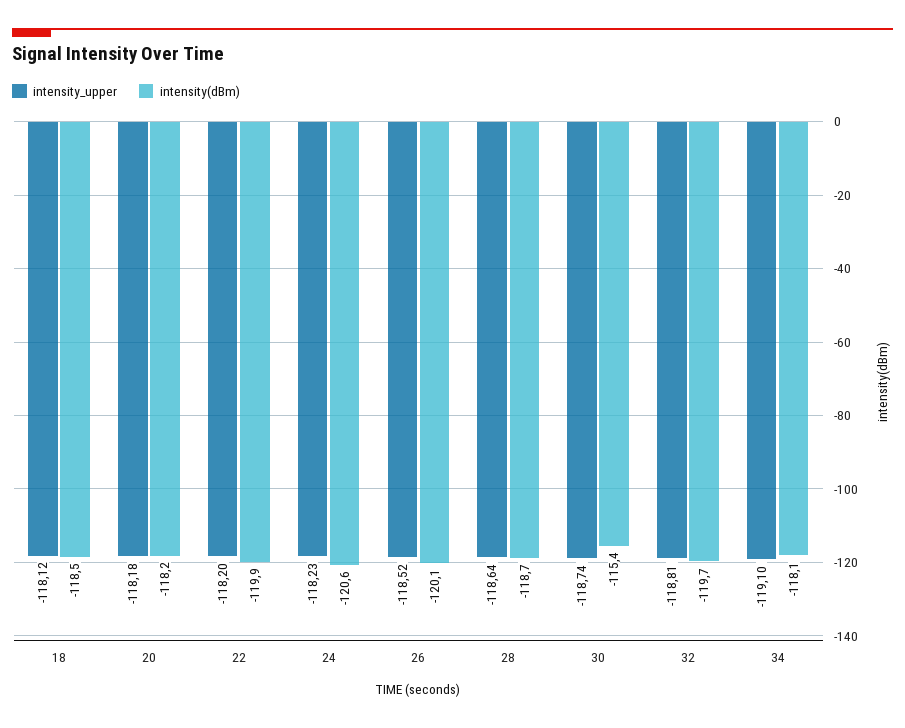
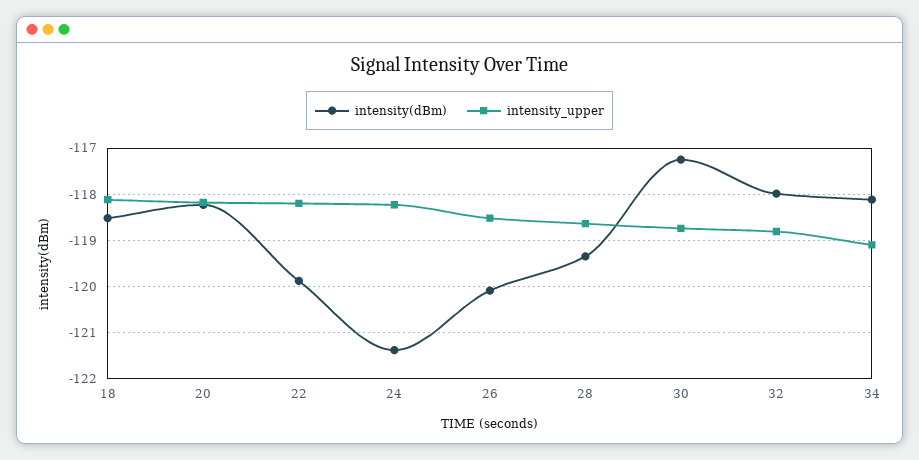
  {
    "intensity_upper": {
      "18": -118.12,
      "20": -118.18,
      "22": -118.2,
      "24": -118.23,
      "26": -118.52,
      "28": -118.64,
      "30": -118.74,
      "32": -118.81,
      "34": -119.1
    },
    "intensity(dBm)": {
      "18": -118.5,
      "20": -118.2,
      "22": -119.9,
-     "24": -120.6,
+     "24": -121.4,
      "26": -120.1,
-     "28": -118.7,
+     "28": -119.4,
-     "30": -115.4,
+     "30": -117.2,
-     "32": -119.7,
+     "32": -118,
      "34": -118.1
    }
  }

